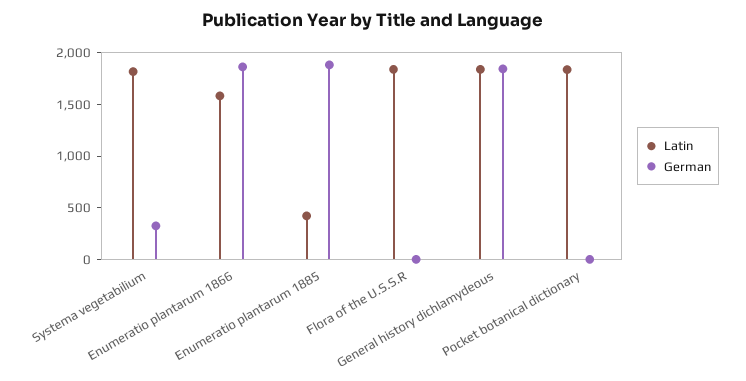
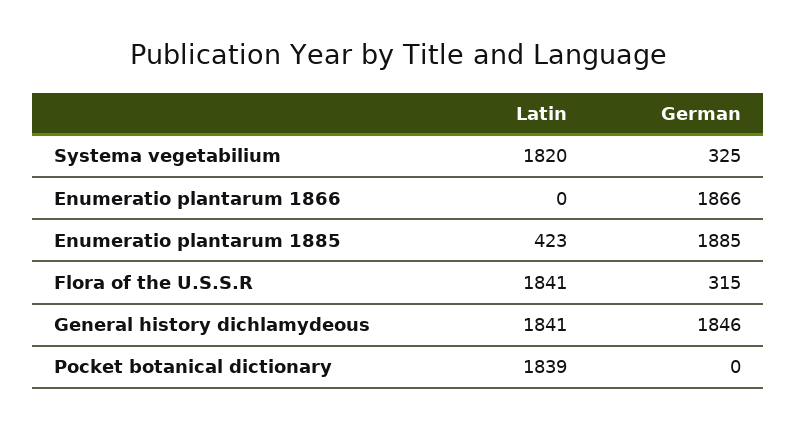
  {
    "Latin": {
      "Systema vegetabilium": 1820,
-     "Enumeratio plantarum 1866": 1600,
+     "Enumeratio plantarum 1866": 0,
      "Enumeratio plantarum 1885": 423,
      "Flora of the U.S.S.R": 1841,
      "General history dichlamydeous": 1841,
      "Pocket botanical dictionary": 1839
    },
    "German": {
      "Systema vegetabilium": 325,
      "Enumeratio plantarum 1866": 1866,
      "Enumeratio plantarum 1885": 1885,
-     "Flora of the U.S.S.R": 0,
+     "Flora of the U.S.S.R": 315,
      "General history dichlamydeous": 1846,
      "Pocket botanical dictionary": 0
    }
  }

